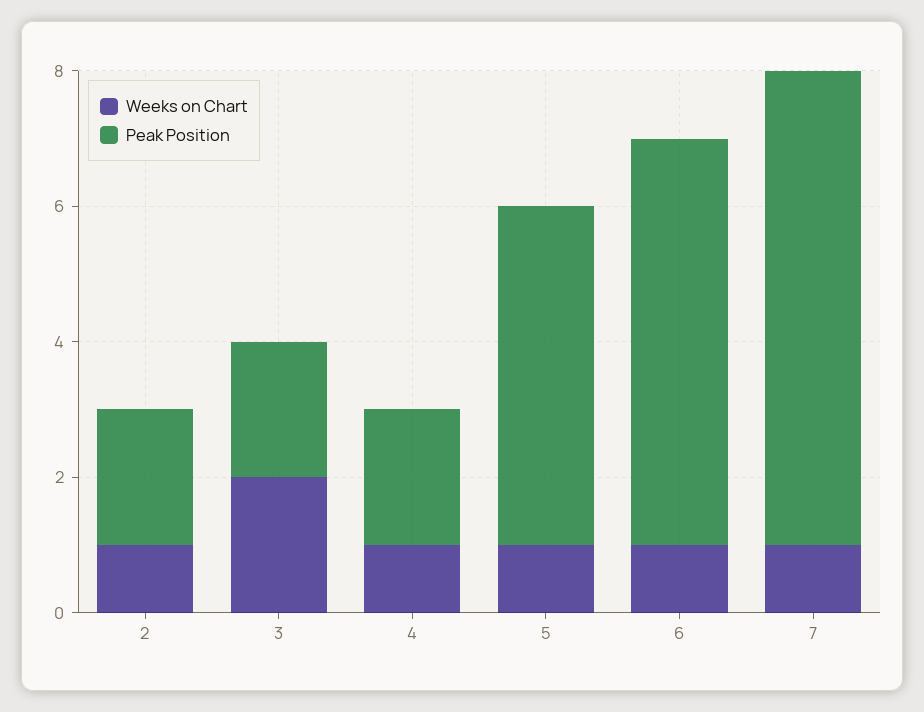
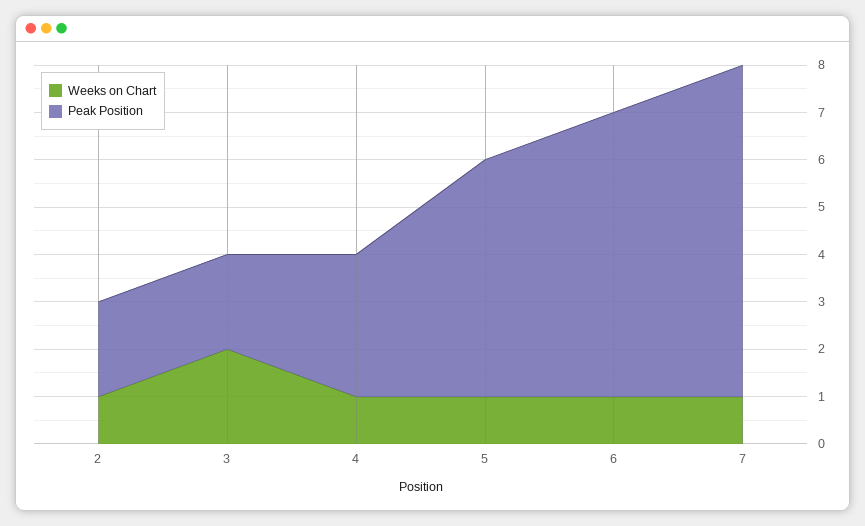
  {
    "Weeks on Chart": {
      "2": 1,
      "3": 2,
      "4": 1,
      "5": 1,
      "6": 1,
      "7": 1
    },
    "Peak Position": {
      "2": 2,
      "3": 2,
-     "4": 2,
+     "4": 3,
      "5": 5,
      "6": 6,
      "7": 7
    }
  }

